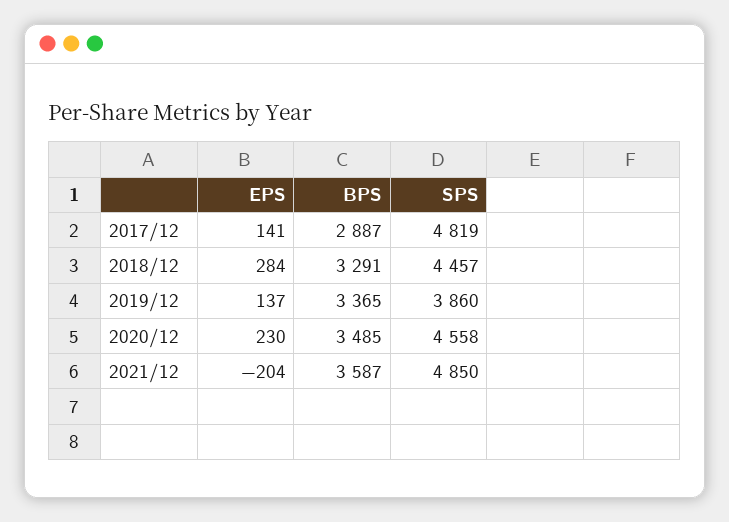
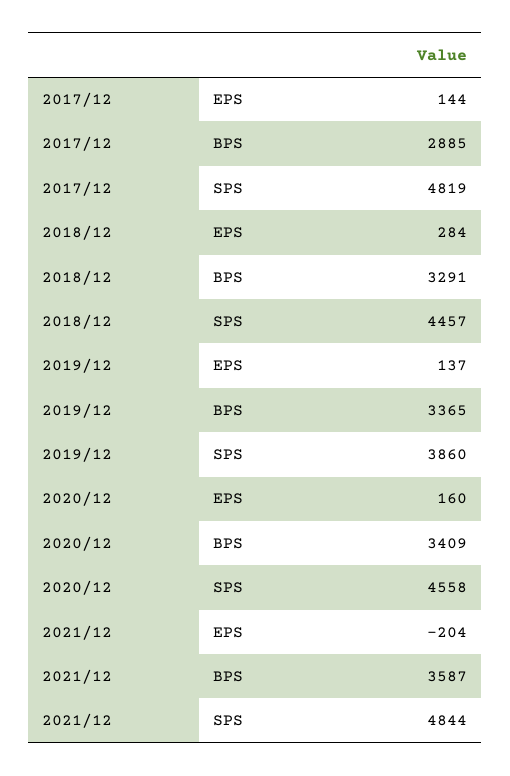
  {
    "EPS": {
-     "2017/12": 141,
+     "2017/12": 144,
      "2018/12": 284,
      "2019/12": 137,
-     "2020/12": 230,
+     "2020/12": 160,
      "2021/12": -204
    },
    "BPS": {
-     "2017/12": 2887,
+     "2017/12": 2885,
      "2018/12": 3291,
      "2019/12": 3365,
-     "2020/12": 3485,
+     "2020/12": 3409,
      "2021/12": 3587
    },
    "SPS": {
      "2017/12": 4819,
      "2018/12": 4457,
      "2019/12": 3860,
      "2020/12": 4558,
-     "2021/12": 4850
+     "2021/12": 4844
    }
  }

